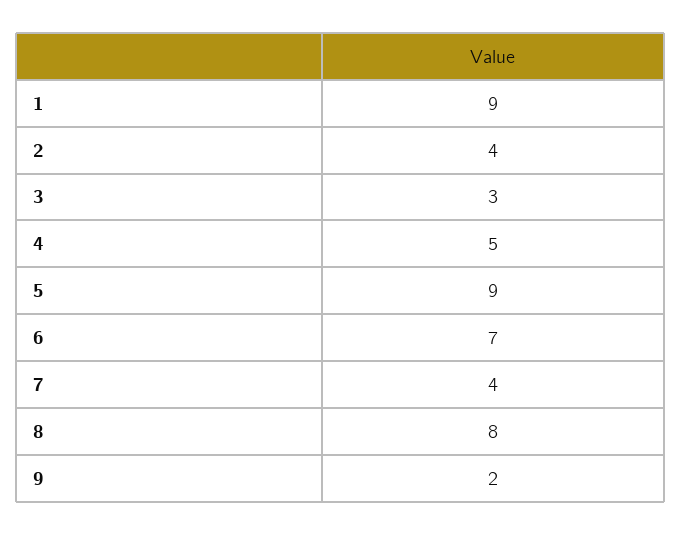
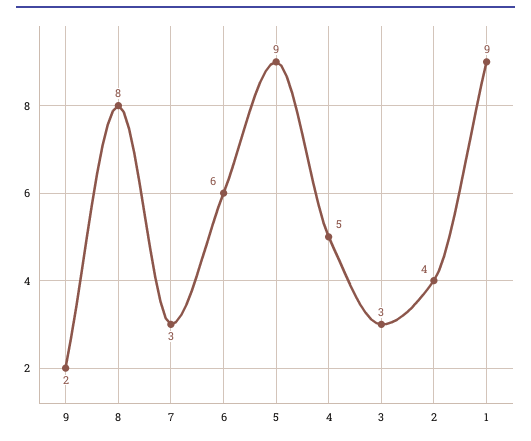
  {
    "1": 9,
    "2": 4,
    "3": 3,
    "4": 5,
    "5": 9,
-   "6": 7,
+   "6": 6,
-   "7": 4,
+   "7": 3,
    "8": 8,
    "9": 2
  }

